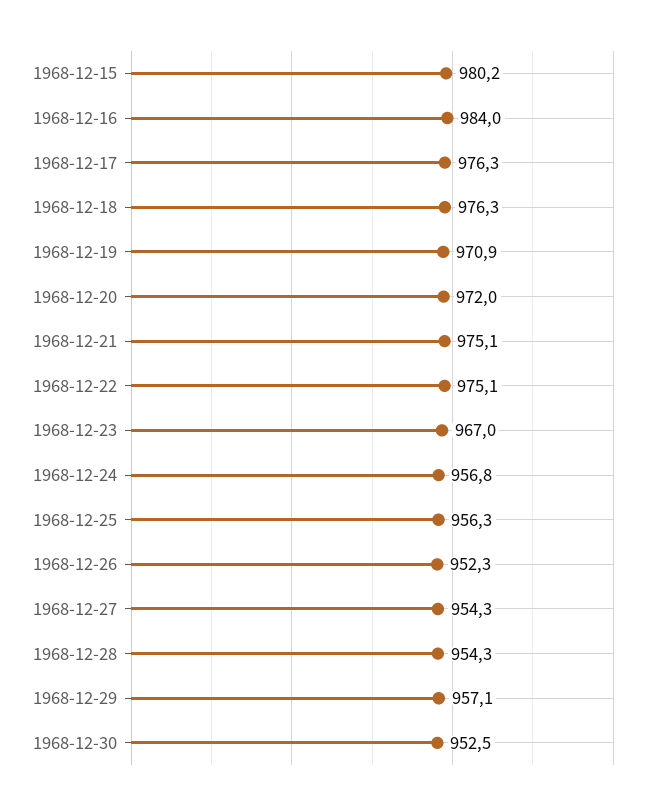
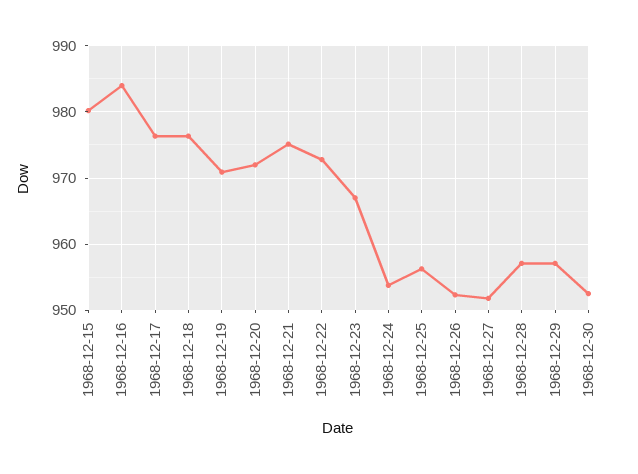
  {
    "1968-12-15": 980.2,
    "1968-12-16": 984,
    "1968-12-17": 976.3,
    "1968-12-18": 976.3,
    "1968-12-19": 970.9,
    "1968-12-20": 972,
    "1968-12-21": 975.1,
-   "1968-12-22": 975.1,
+   "1968-12-22": 973,
    "1968-12-23": 967,
-   "1968-12-24": 956.8,
+   "1968-12-24": 954,
    "1968-12-25": 956.3,
    "1968-12-26": 952.3,
-   "1968-12-27": 954.3,
+   "1968-12-27": 952,
-   "1968-12-28": 954.3,
+   "1968-12-28": 957,
    "1968-12-29": 957.1,
    "1968-12-30": 952.5
  }

